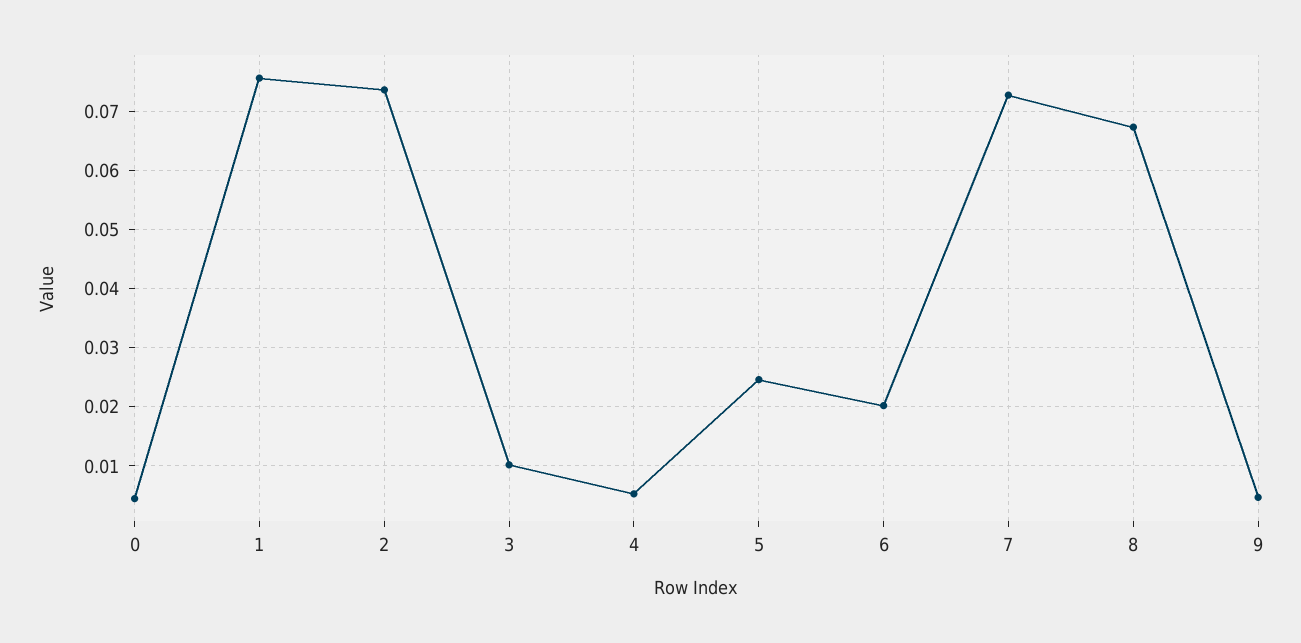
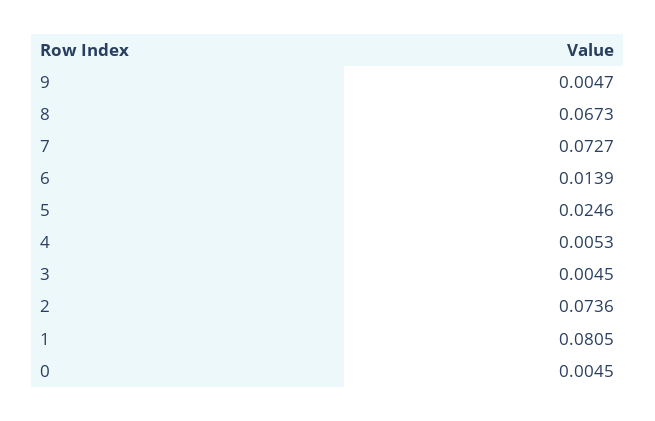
  {
    "0": 0.0045,
-   "1": 0.076,
+   "1": 0.0805,
    "2": 0.0736,
-   "3": 0.01,
+   "3": 0.0045,
    "4": 0.0053,
    "5": 0.0246,
-   "6": 0.02,
+   "6": 0.0139,
    "7": 0.0727,
    "8": 0.0673,
    "9": 0.0047
  }

